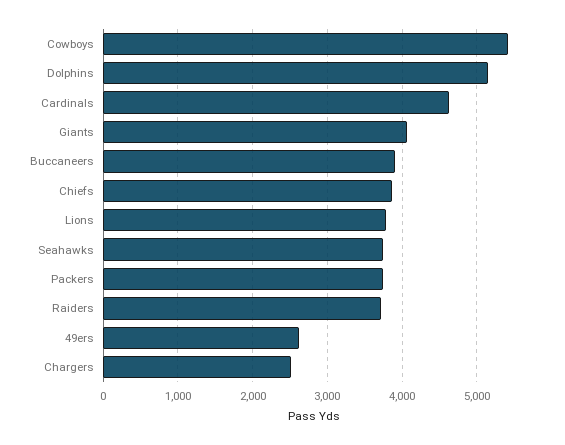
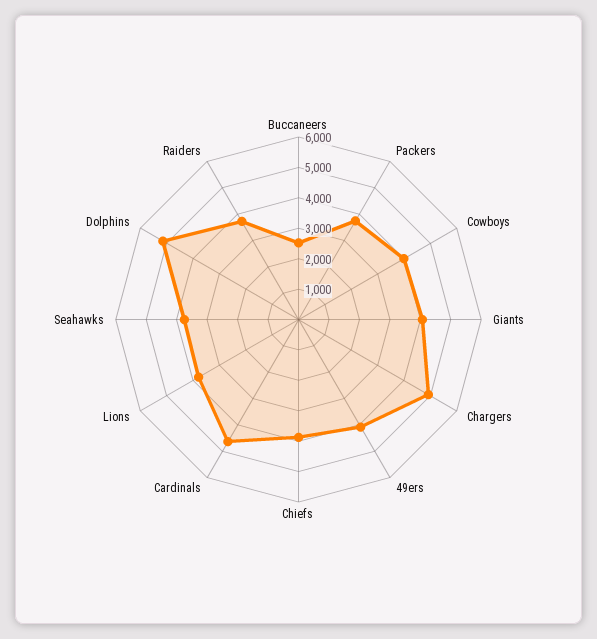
  {
-   "Cowboys": 5400,
+   "Cowboys": 4000,
    "Dolphins": 5100,
    "Cardinals": 4600,
    "Giants": 4100,
-   "Buccaneers": 3900,
+   "Buccaneers": 2500,
    "Chiefs": 3900,
    "Lions": 3800,
    "Seahawks": 3800,
    "Packers": 3700,
    "Raiders": 3700,
-   "49ers": 2600,
+   "49ers": 4000,
-   "Chargers": 2500
+   "Chargers": 5000
  }

